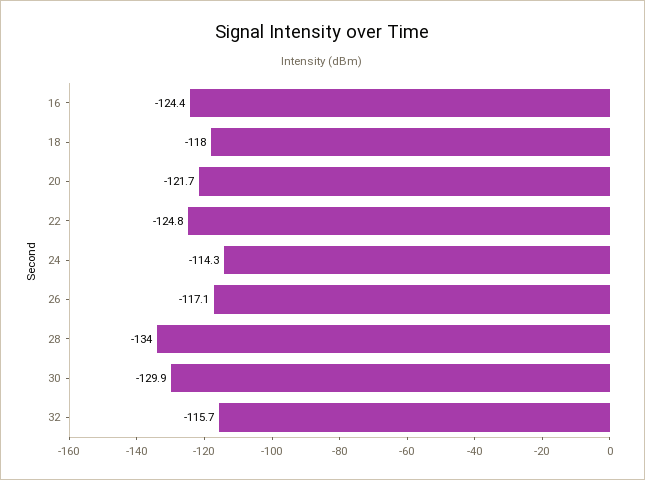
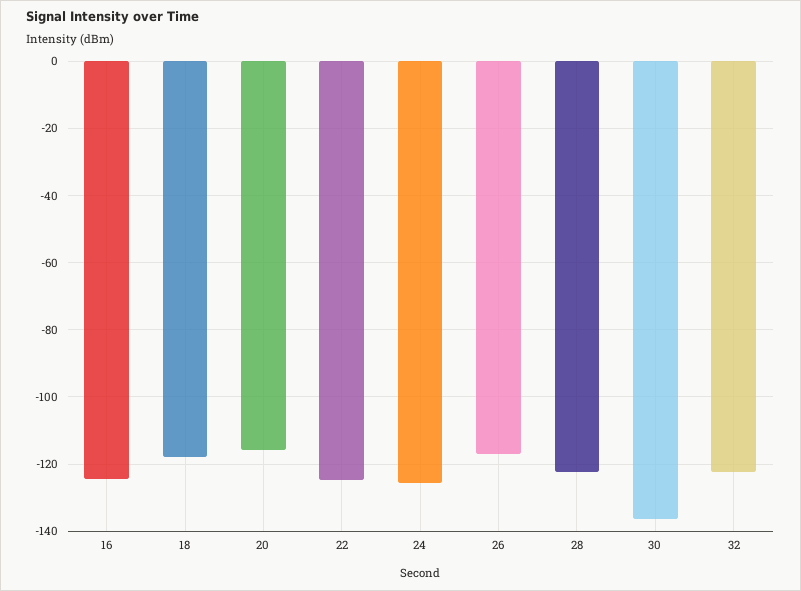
  {
    "16": -124.4,
    "18": -118,
-   "20": -121.7,
+   "20": -116,
    "22": -124.8,
-   "24": -114.3,
+   "24": -126,
    "26": -117.1,
-   "28": -134,
+   "28": -122,
-   "30": -129.9,
+   "30": -136,
-   "32": -115.7
+   "32": -122
  }

